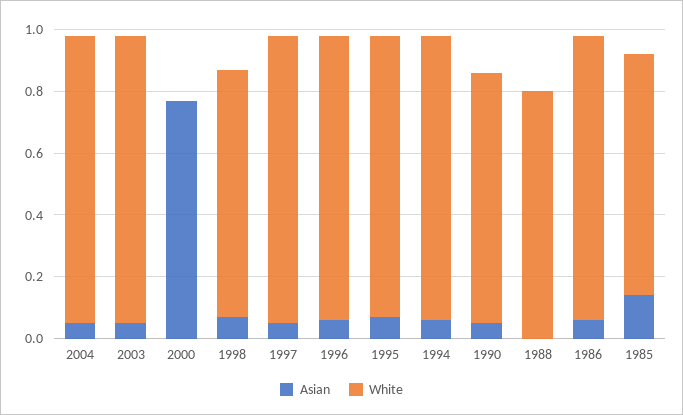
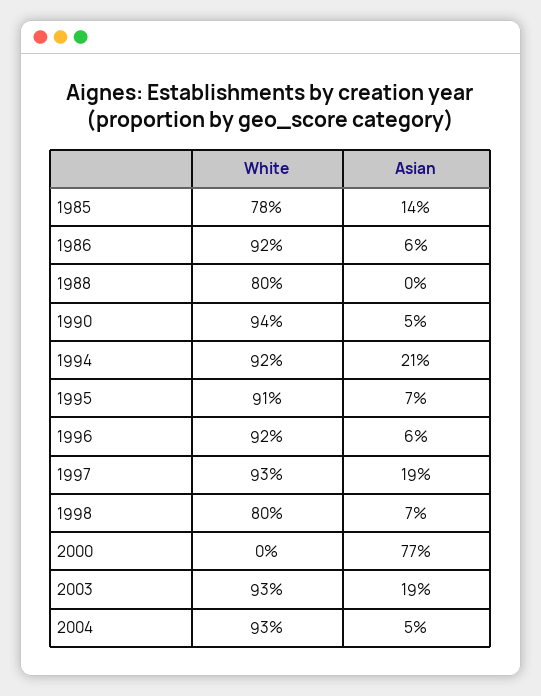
  {
    "Asian": {
      "2004": 0.05,
-     "2003": 0.05,
+     "2003": 0.19,
      "2000": 0.77,
      "1998": 0.07,
-     "1997": 0.05,
+     "1997": 0.19,
      "1996": 0.06,
      "1995": 0.07,
-     "1994": 0.05,
+     "1994": 0.21,
      "1990": 0.05,
      "1988": 0,
      "1986": 0.06,
      "1985": 0.14
    },
    "White": {
      "2004": 0.93,
      "2003": 0.93,
      "2000": 0,
      "1998": 0.8,
      "1997": 0.93,
      "1996": 0.92,
      "1995": 0.91,
      "1994": 0.92,
-     "1990": 0.8,
+     "1990": 0.94,
      "1988": 0.8,
      "1986": 0.92,
      "1985": 0.78
    }
  }

